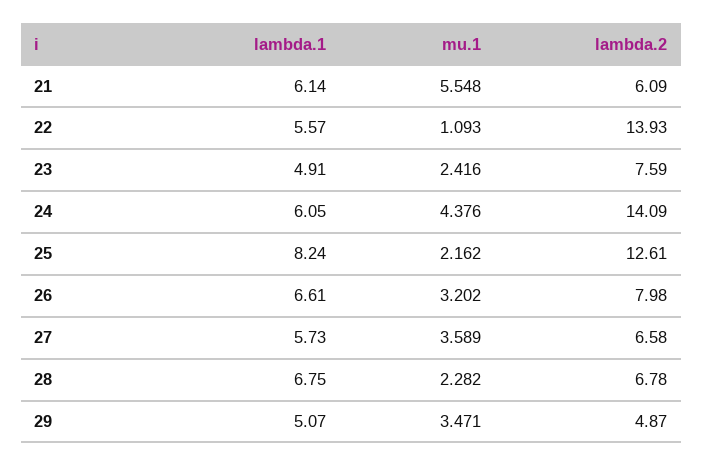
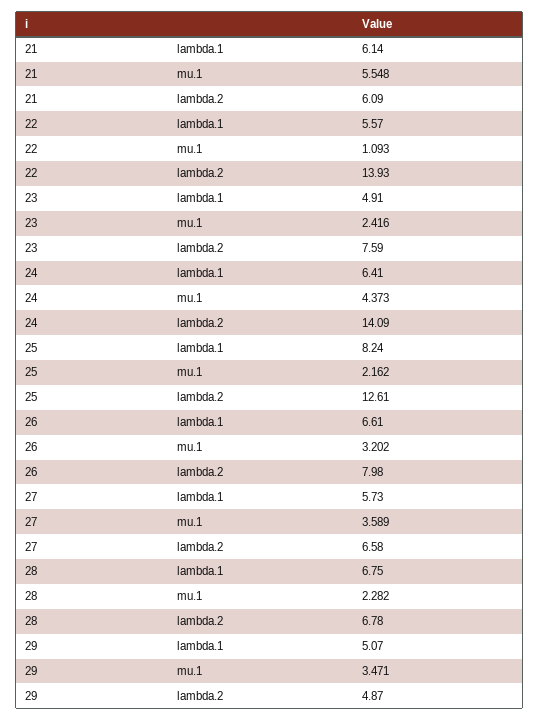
  {
    "lambda.1": {
      "21": 6.14,
      "22": 5.57,
      "23": 4.91,
-     "24": 6.05,
+     "24": 6.41,
      "25": 8.24,
      "26": 6.61,
      "27": 5.73,
      "28": 6.75,
      "29": 5.07
    },
    "mu.1": {
      "21": 5.548,
      "22": 1.093,
      "23": 2.416,
-     "24": 4.376,
+     "24": 4.373,
      "25": 2.162,
      "26": 3.202,
      "27": 3.589,
      "28": 2.282,
      "29": 3.471
    },
    "lambda.2": {
      "21": 6.09,
      "22": 13.93,
      "23": 7.59,
      "24": 14.09,
      "25": 12.61,
      "26": 7.98,
      "27": 6.58,
      "28": 6.78,
      "29": 4.87
    }
  }

